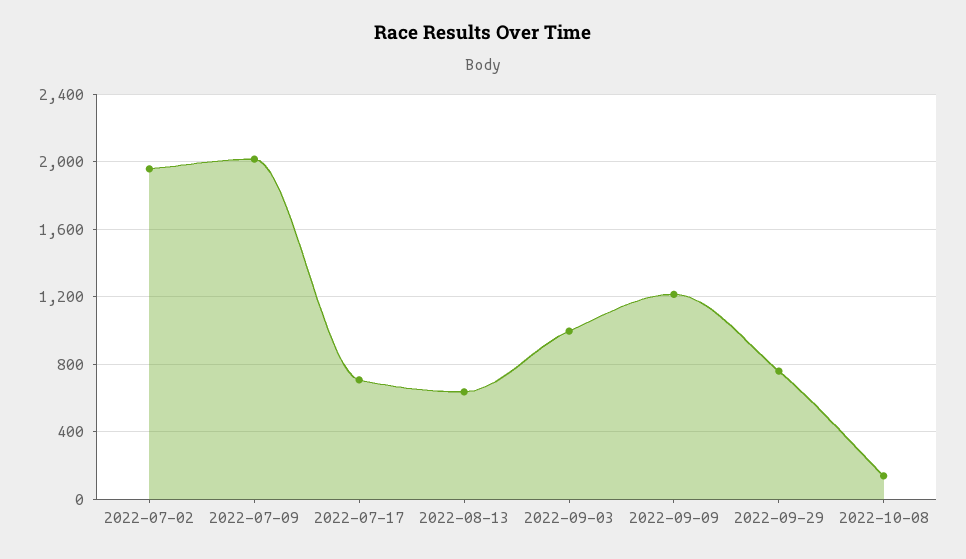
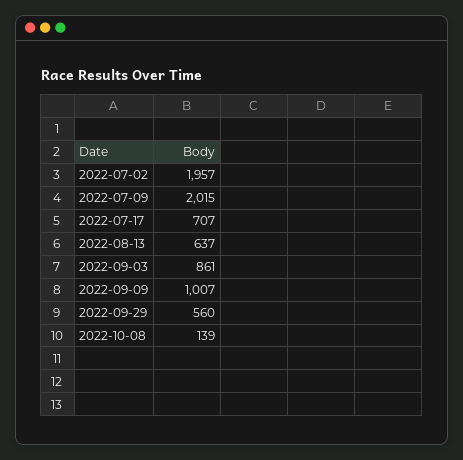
  {
    "2022-07-02": 1957,
    "2022-07-09": 2015,
    "2022-07-17": 707,
    "2022-08-13": 637,
-   "2022-09-03": 1000,
+   "2022-09-03": 861,
-   "2022-09-09": 1200,
+   "2022-09-09": 1007,
-   "2022-09-29": 750,
+   "2022-09-29": 560,
    "2022-10-08": 139
  }

